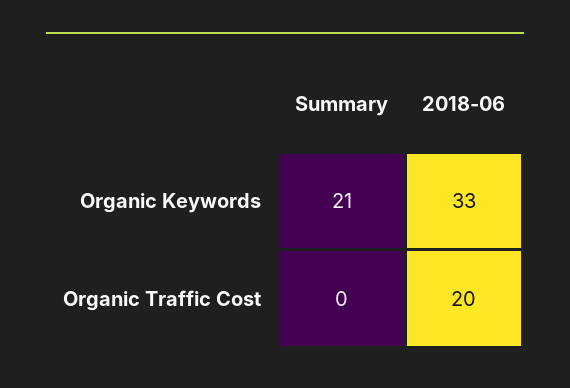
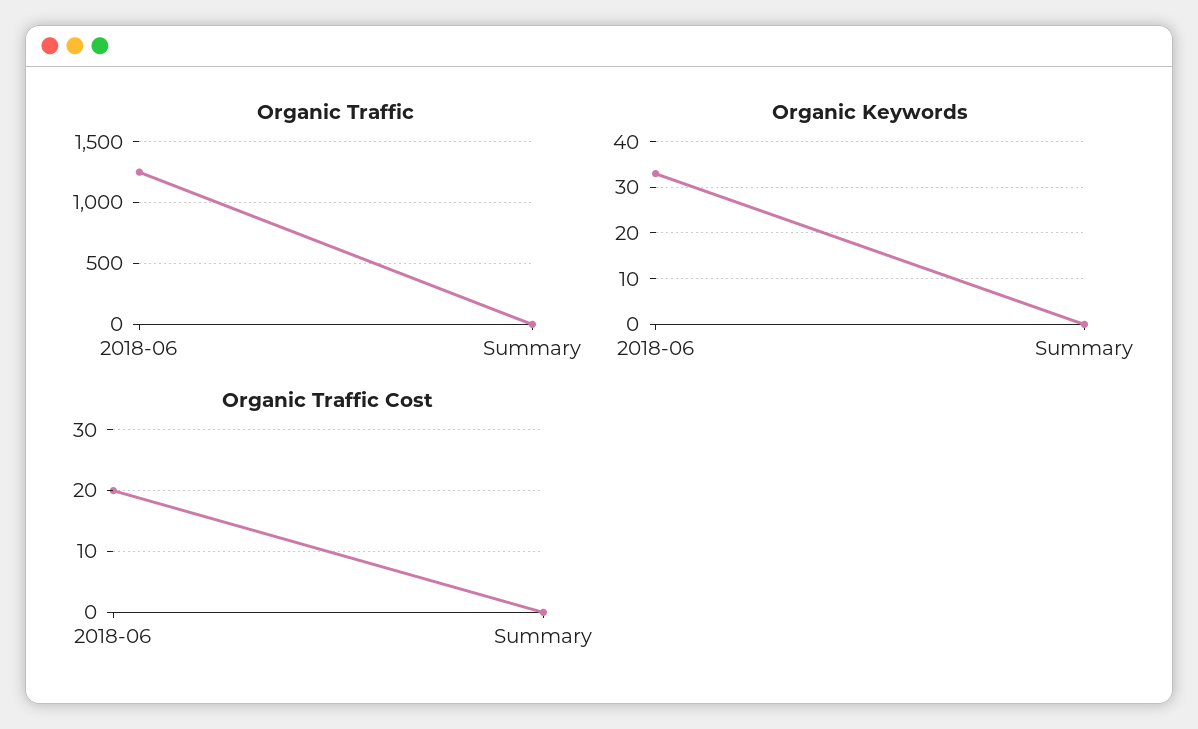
  {
    "Organic Keywords": {
-     "Summary": 21,
+     "Summary": 0,
      "2018-06": 33
    },
    "Organic Traffic Cost": {
      "Summary": 0,
      "2018-06": 20
-   }
+   },
+   "Organic Traffic": {
+     "2018-06": 1250,
+     "Summary": 0
+   }
  }

